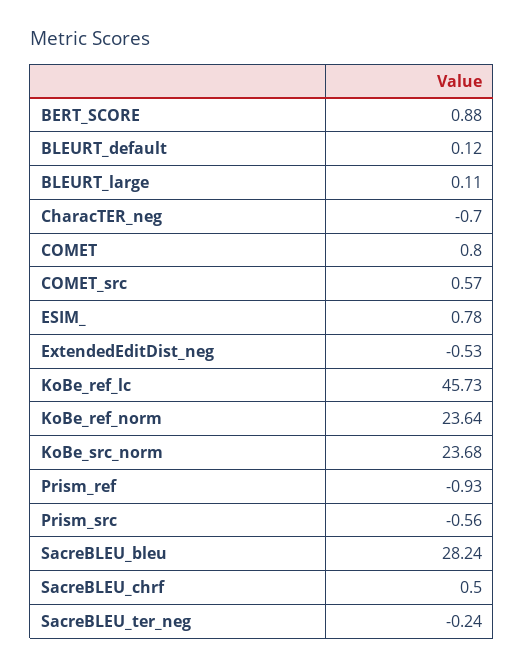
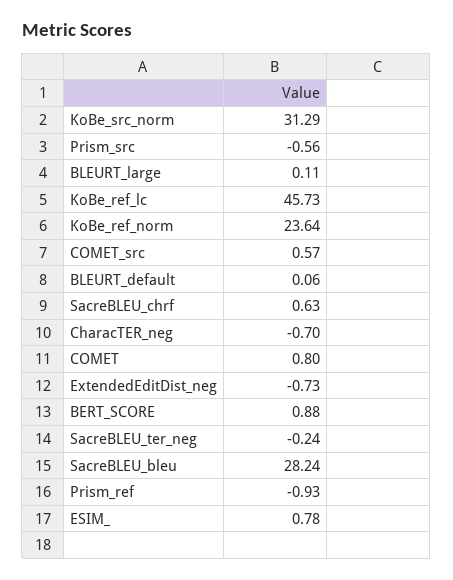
  {
    "BERT_SCORE": 0.88,
-   "BLEURT_default": 0.12,
+   "BLEURT_default": 0.06,
    "BLEURT_large": 0.11,
    "CharacTER_neg": -0.7,
    "COMET": 0.8,
    "COMET_src": 0.57,
    "ESIM_": 0.78,
-   "ExtendedEditDist_neg": -0.53,
+   "ExtendedEditDist_neg": -0.73,
    "KoBe_ref_lc": 45.73,
    "KoBe_ref_norm": 23.64,
-   "KoBe_src_norm": 23.68,
+   "KoBe_src_norm": 31.29,
    "Prism_ref": -0.93,
    "Prism_src": -0.56,
    "SacreBLEU_bleu": 28.24,
-   "SacreBLEU_chrf": 0.5,
+   "SacreBLEU_chrf": 0.63,
    "SacreBLEU_ter_neg": -0.24
  }

